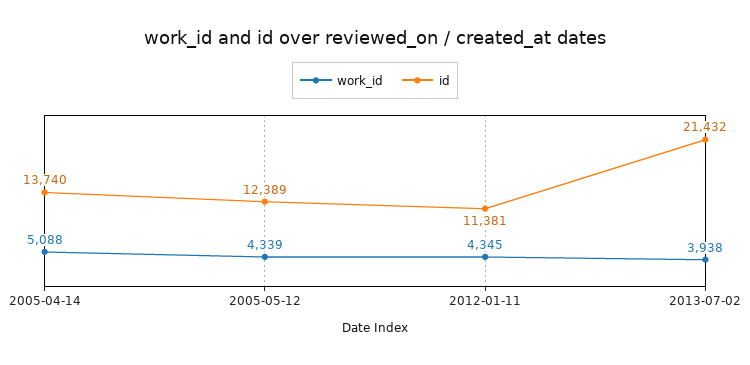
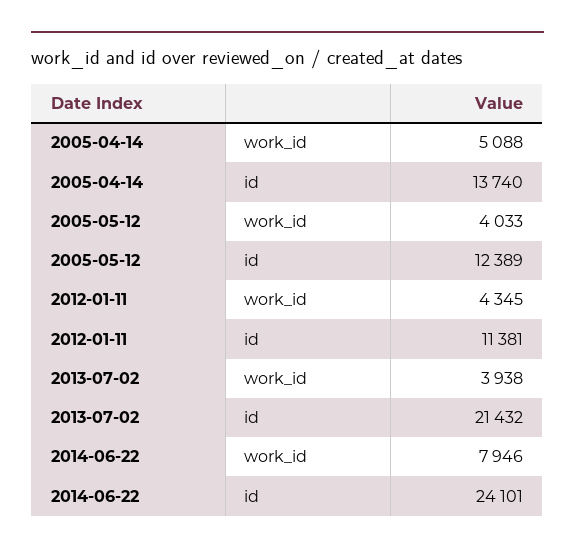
  {
    "work_id": {
      "2005-04-14": 5088,
-     "2005-05-12": 4339,
+     "2005-05-12": 4033,
      "2012-01-11": 4345,
-     "2013-07-02": 3938
+     "2013-07-02": 3938,
+     "2014-06-22": 7946
    },
    "id": {
      "2005-04-14": 13740,
      "2005-05-12": 12389,
      "2012-01-11": 11381,
-     "2013-07-02": 21432
+     "2013-07-02": 21432,
+     "2014-06-22": 24101
    }
  }

